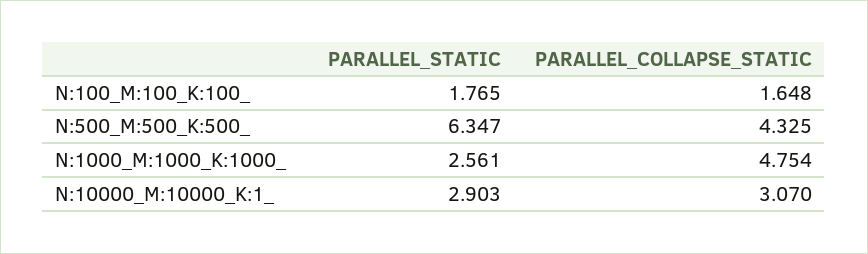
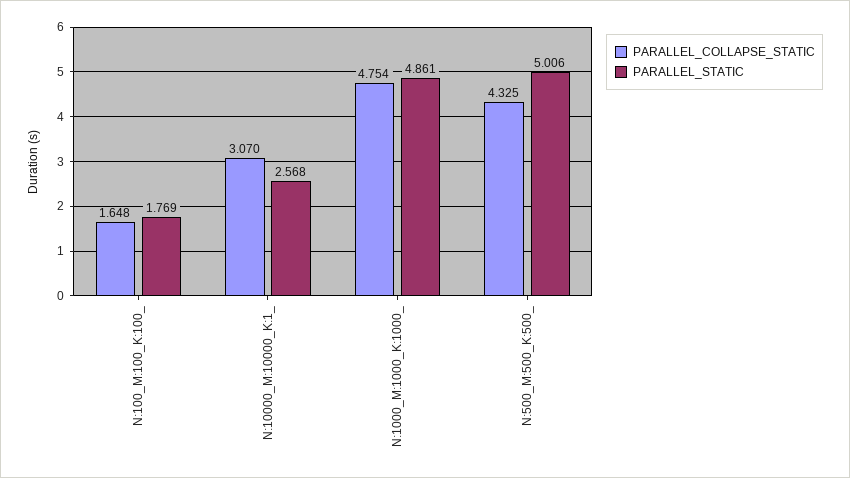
  {
    "PARALLEL_STATIC": {
-     "N:100_M:100_K:100_": 1.765,
+     "N:100_M:100_K:100_": 1.769,
-     "N:500_M:500_K:500_": 6.347,
+     "N:500_M:500_K:500_": 5.006,
-     "N:1000_M:1000_K:1000_": 2.561,
+     "N:1000_M:1000_K:1000_": 4.861,
-     "N:10000_M:10000_K:1_": 2.903
+     "N:10000_M:10000_K:1_": 2.568
    },
    "PARALLEL_COLLAPSE_STATIC": {
      "N:100_M:100_K:100_": 1.648,
      "N:500_M:500_K:500_": 4.325,
      "N:1000_M:1000_K:1000_": 4.754,
      "N:10000_M:10000_K:1_": 3.07
    }
  }

